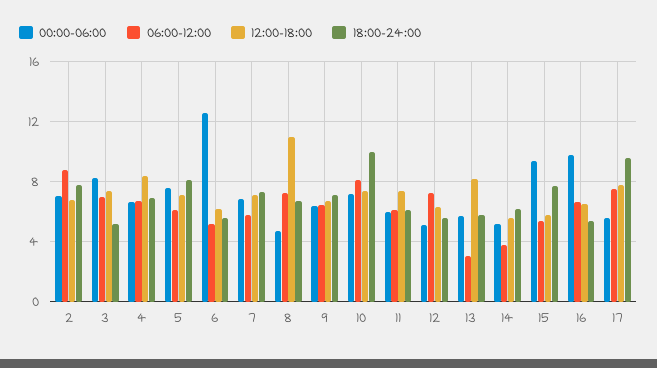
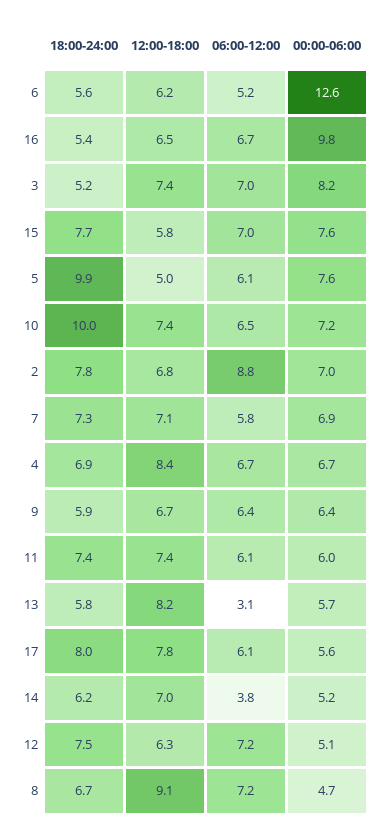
  {
    "00:00-06:00": {
      "2": 7,
      "3": 8.2,
      "4": 6.7,
      "5": 7.6,
      "6": 12.6,
      "7": 6.9,
      "8": 4.7,
      "9": 6.4,
      "10": 7.2,
      "11": 6,
      "12": 5.1,
      "13": 5.7,
      "14": 5.2,
-     "15": 9.5,
+     "15": 7.6,
      "16": 9.8,
      "17": 5.6
    },
    "06:00-12:00": {
      "2": 8.8,
      "3": 7,
      "4": 6.7,
      "5": 6.1,
      "6": 5.2,
      "7": 5.8,
      "8": 7.2,
      "9": 6.4,
-     "10": 8,
+     "10": 6.5,
      "11": 6.1,
      "12": 7.2,
      "13": 3.1,
      "14": 3.8,
-     "15": 5.5,
+     "15": 7,
      "16": 6.7,
-     "17": 7.5
+     "17": 6.1
    },
    "12:00-18:00": {
      "2": 6.8,
      "3": 7.4,
      "4": 8.4,
-     "5": 7,
+     "5": 5,
      "6": 6.2,
      "7": 7.1,
-     "8": 11,
+     "8": 9.1,
      "9": 6.7,
      "10": 7.4,
      "11": 7.4,
      "12": 6.3,
      "13": 8.2,
-     "14": 5.5,
+     "14": 7,
      "15": 5.8,
      "16": 6.5,
      "17": 7.8
    },
    "18:00-24:00": {
      "2": 7.8,
      "3": 5.2,
      "4": 6.9,
-     "5": 8,
+     "5": 9.9,
      "6": 5.6,
      "7": 7.3,
      "8": 6.7,
-     "9": 7,
+     "9": 5.9,
      "10": 10,
-     "11": 6,
+     "11": 7.4,
-     "12": 5.5,
+     "12": 7.5,
      "13": 5.8,
      "14": 6.2,
      "15": 7.7,
      "16": 5.4,
-     "17": 9.5
+     "17": 8
    }
  }

